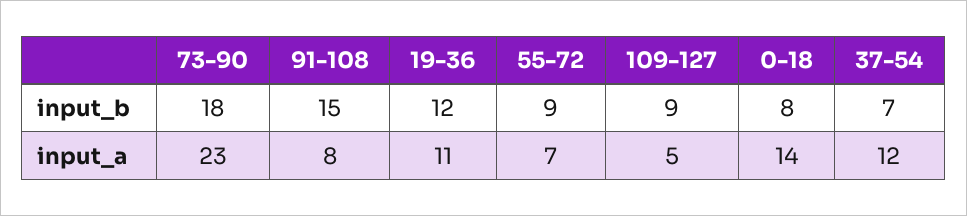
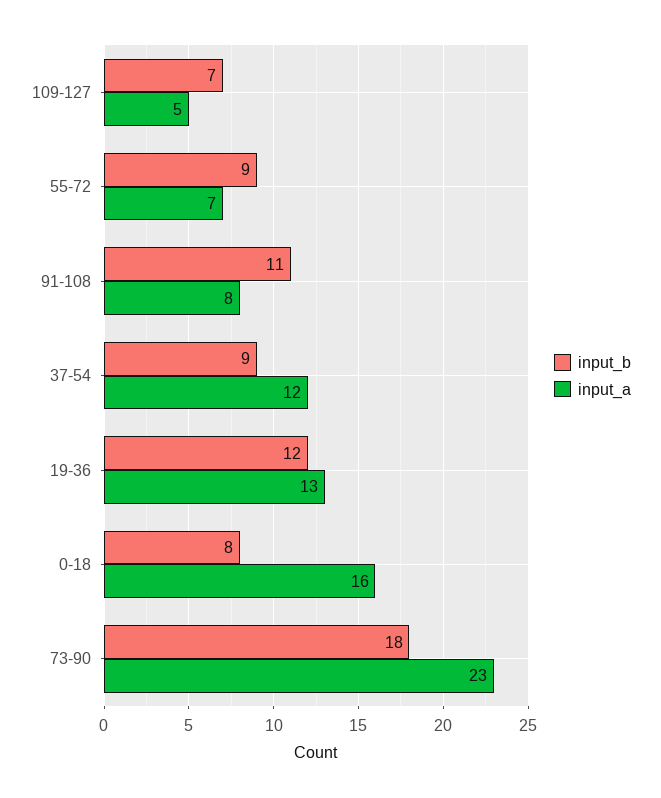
  {
    "input_b": {
      "73-90": 18,
-     "91-108": 15,
+     "91-108": 11,
      "19-36": 12,
      "55-72": 9,
-     "109-127": 9,
+     "109-127": 7,
      "0-18": 8,
-     "37-54": 7
+     "37-54": 9
    },
    "input_a": {
      "73-90": 23,
      "91-108": 8,
-     "19-36": 11,
+     "19-36": 13,
      "55-72": 7,
      "109-127": 5,
-     "0-18": 14,
+     "0-18": 16,
      "37-54": 12
    }
  }

